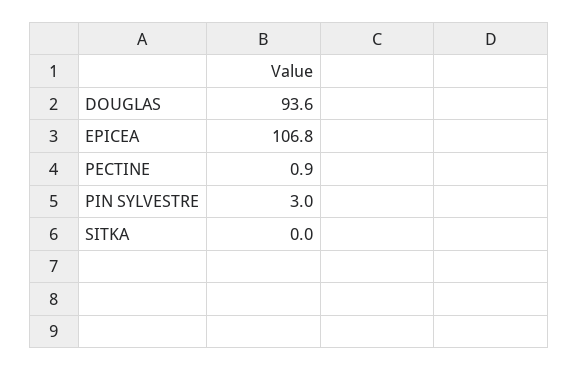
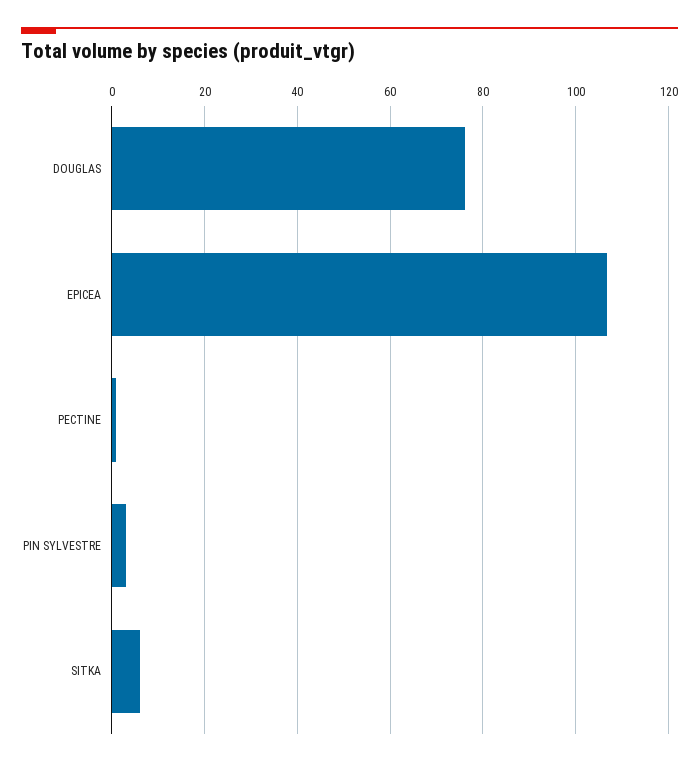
  {
-   "DOUGLAS": 93.6,
+   "DOUGLAS": 76,
    "EPICEA": 106.8,
    "PECTINE": 0.9,
    "PIN SYLVESTRE": 3,
-   "SITKA": 0
+   "SITKA": 6
  }

